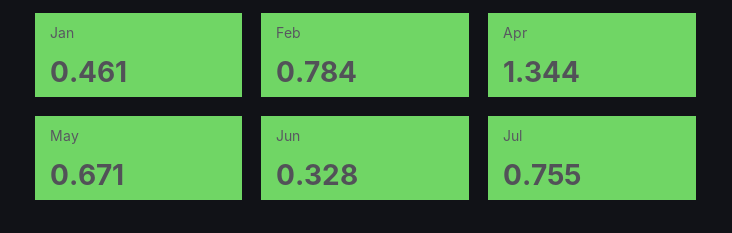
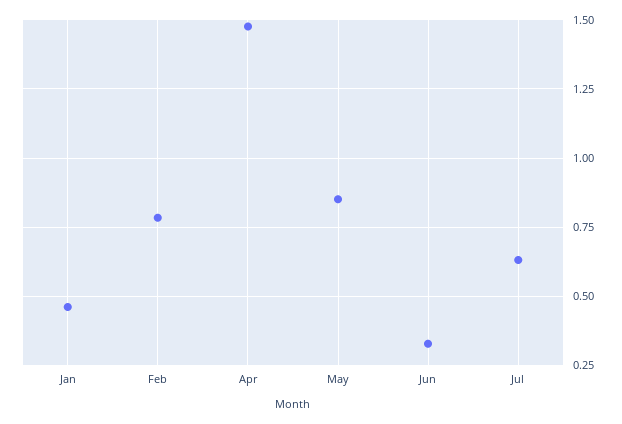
  {
    "Jan": 0.461,
    "Feb": 0.784,
-   "Apr": 1.344,
+   "Apr": 1.475,
-   "May": 0.671,
+   "May": 0.85,
    "Jun": 0.328,
-   "Jul": 0.755
+   "Jul": 0.625
  }

